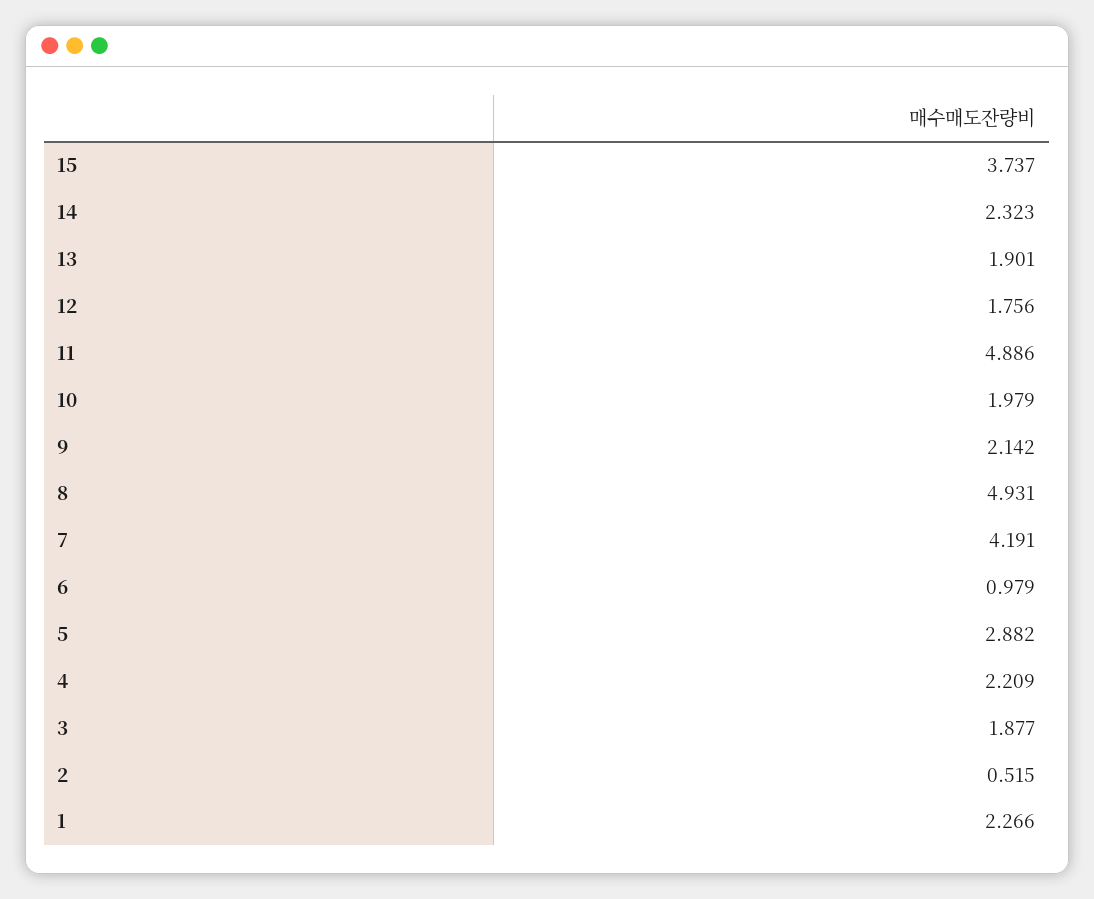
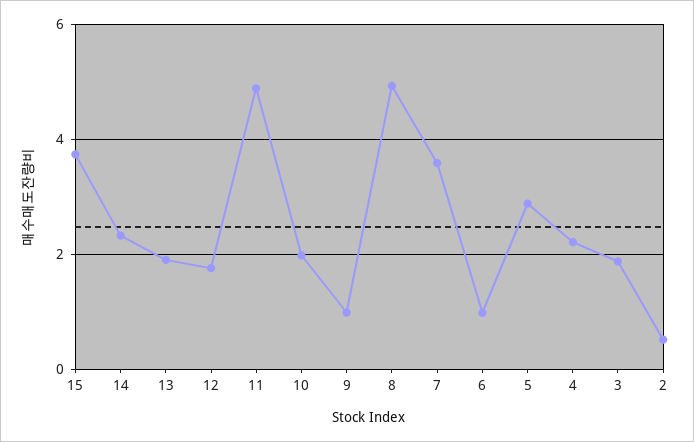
  {
    "15": 3.737,
    "14": 2.323,
    "13": 1.901,
    "12": 1.756,
    "11": 4.886,
    "10": 1.979,
-   "9": 2.142,
+   "9": 1,
    "8": 4.931,
-   "7": 4.191,
+   "7": 3.6,
    "6": 0.979,
    "5": 2.882,
    "4": 2.209,
    "3": 1.877,
-   "2": 0.515,
+   "2": 0.515
-   "1": 2.266
  }

